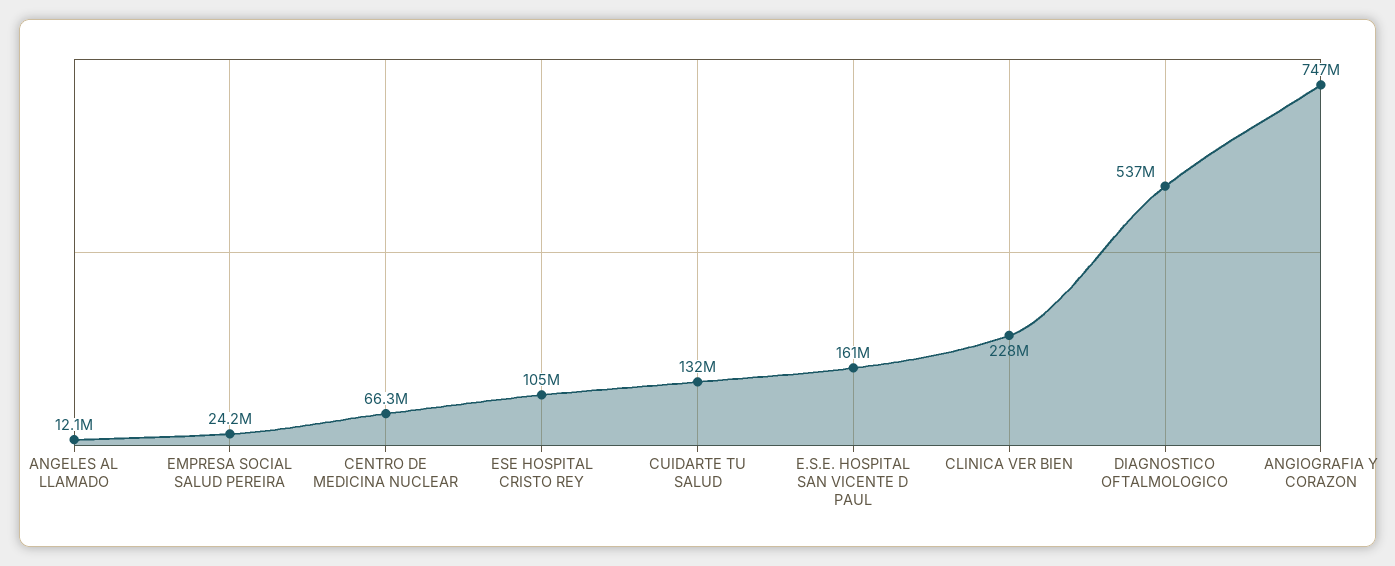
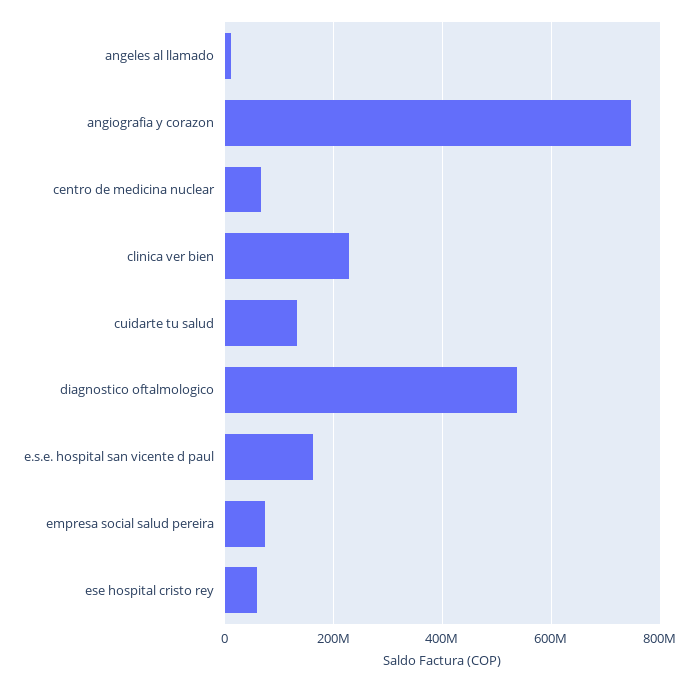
  {
    "ANGELES AL LLAMADO": 12100000,
-   "EMPRESA SOCIAL SALUD PEREIRA": 24200000,
+   "EMPRESA SOCIAL SALUD PEREIRA": 80000000,
    "CENTRO DE MEDICINA NUCLEAR": 66300000,
-   "ESE HOSPITAL CRISTO REY": 105000000,
+   "ESE HOSPITAL CRISTO REY": 60000000,
    "CUIDARTE TU SALUD": 132000000,
    "E.S.E. HOSPITAL SAN VICENTE D PAUL": 161000000,
    "CLINICA VER BIEN": 228000000,
    "DIAGNOSTICO OFTALMOLOGICO": 537000000,
    "ANGIOGRAFIA Y CORAZON": 747000000
  }

